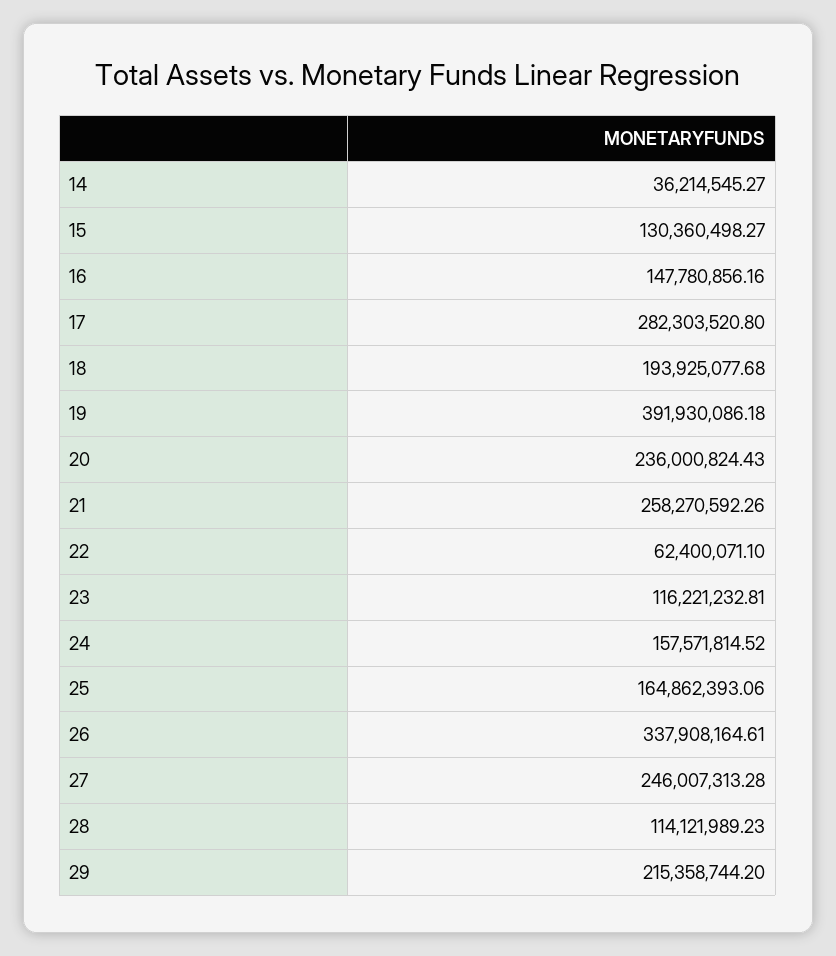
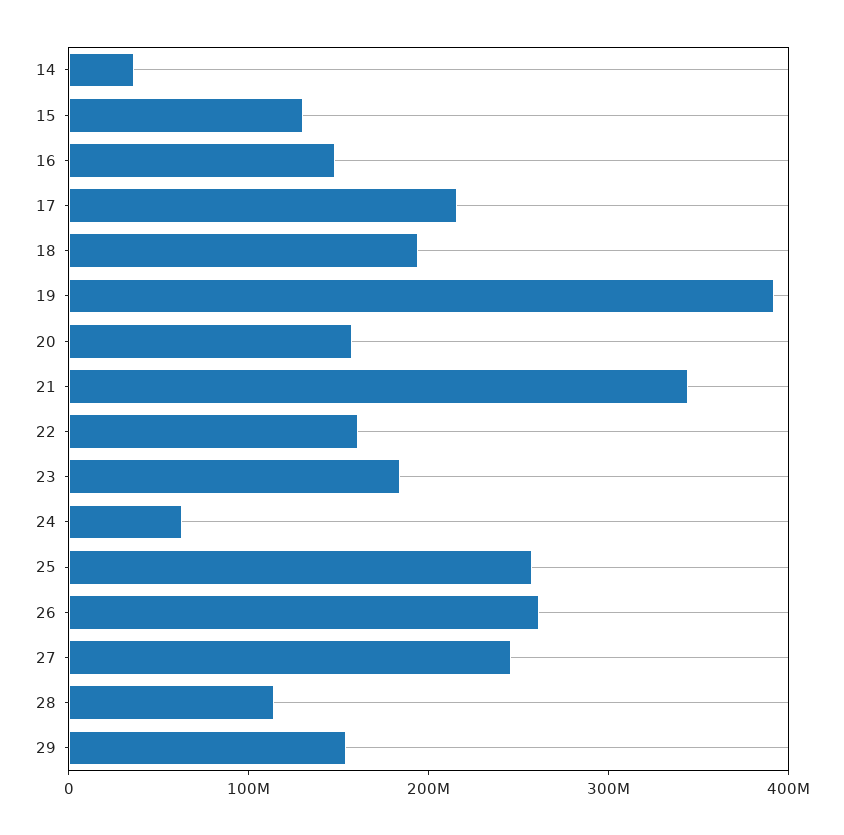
  {
    "14": 36214545.27,
    "15": 130360498.27,
    "16": 147780856.16,
-   "17": 282303520.8,
+   "17": 220000000,
    "18": 193925077.68,
    "19": 391930086.18,
-   "20": 236000824.43,
+   "20": 160000000,
-   "21": 258270592.26,
+   "21": 340000000,
-   "22": 62400071.1,
+   "22": 160000000,
-   "23": 116221232.81,
+   "23": 180000000,
-   "24": 157571814.52,
+   "24": 60000000,
-   "25": 164862393.06,
+   "25": 260000000,
-   "26": 337908164.61,
+   "26": 260000000,
    "27": 246007313.28,
    "28": 114121989.23,
-   "29": 215358744.2
+   "29": 160000000
  }

